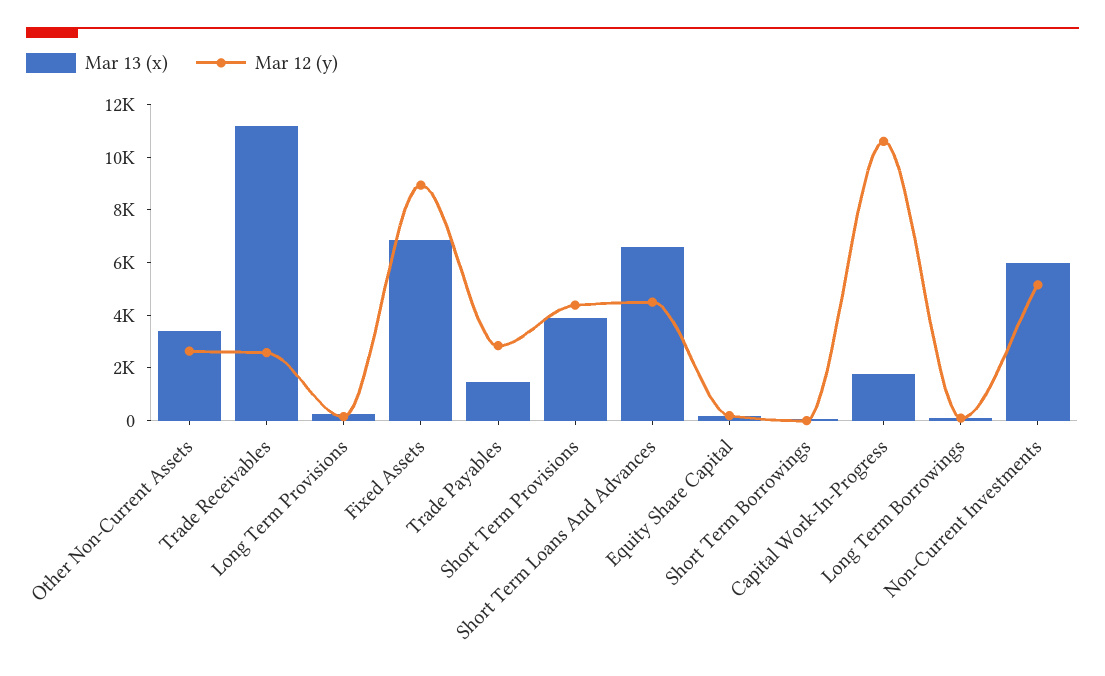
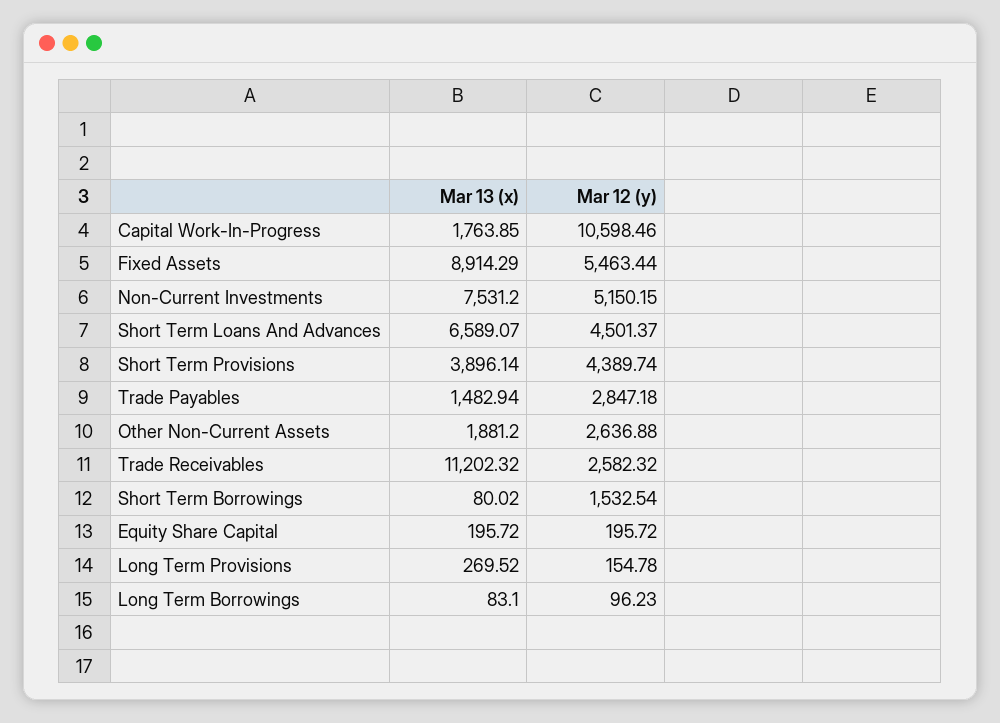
  {
    "Mar 13 (x)": {
-     "Other Non-Current Assets": 3500,
+     "Other Non-Current Assets": 1881.2,
      "Trade Receivables": 11202.32,
      "Long Term Provisions": 269.52,
-     "Fixed Assets": 7000,
+     "Fixed Assets": 8914.29,
      "Trade Payables": 1482.94,
      "Short Term Provisions": 3896.14,
      "Short Term Loans And Advances": 6589.07,
      "Equity Share Capital": 195.72,
      "Short Term Borrowings": 80.02,
      "Capital Work-In-Progress": 1763.85,
      "Long Term Borrowings": 83.1,
-     "Non-Current Investments": 6000
+     "Non-Current Investments": 7531.2
    },
    "Mar 12 (y)": {
      "Other Non-Current Assets": 2636.88,
      "Trade Receivables": 2582.32,
      "Long Term Provisions": 154.78,
-     "Fixed Assets": 9000,
+     "Fixed Assets": 5463.44,
      "Trade Payables": 2847.18,
      "Short Term Provisions": 4389.74,
      "Short Term Loans And Advances": 4501.37,
      "Equity Share Capital": 195.72,
-     "Short Term Borrowings": 0,
+     "Short Term Borrowings": 1532.54,
      "Capital Work-In-Progress": 10598.46,
      "Long Term Borrowings": 96.23,
      "Non-Current Investments": 5150.15
    }
  }

